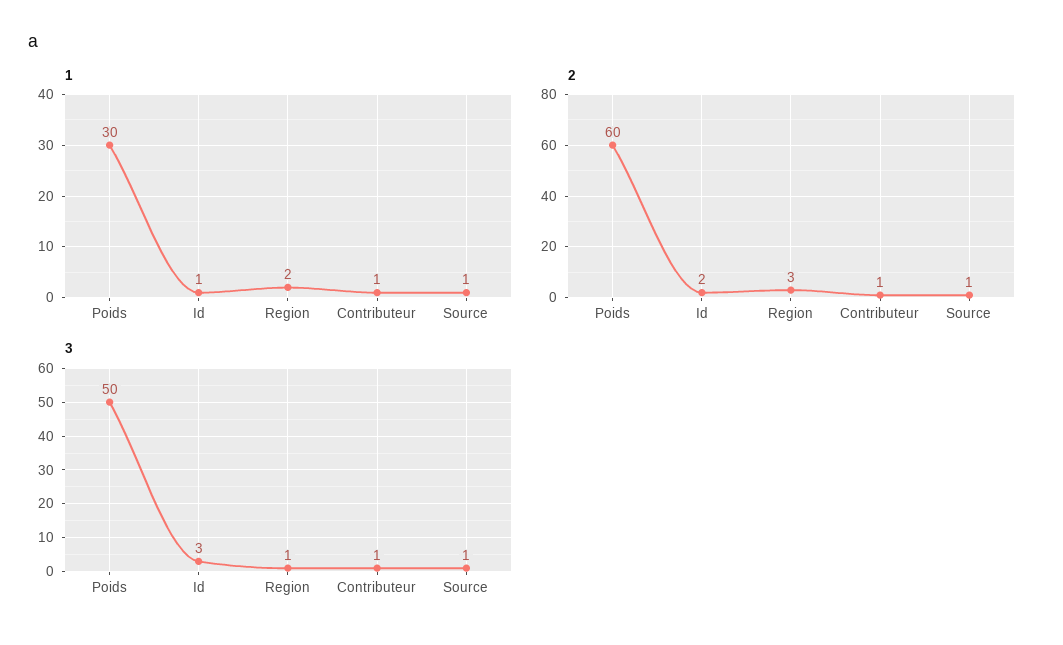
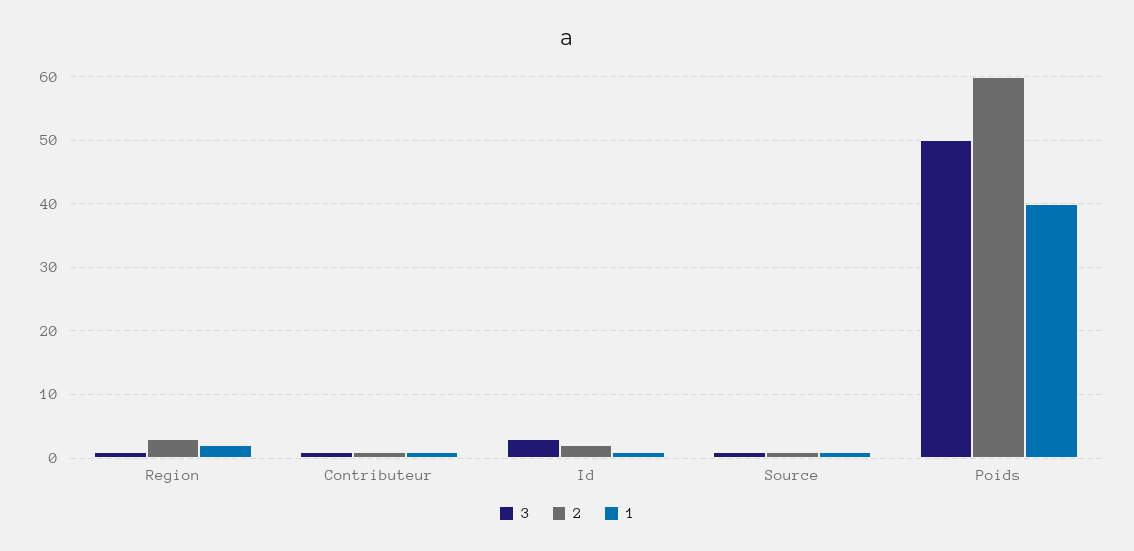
  {
    "1": {
-     "Poids": 30,
+     "Poids": 40,
      "Id": 1,
      "Region": 2,
      "Contributeur": 1,
      "Source": 1
    },
    "2": {
      "Poids": 60,
      "Id": 2,
      "Region": 3,
      "Contributeur": 1,
      "Source": 1
    },
    "3": {
      "Poids": 50,
      "Id": 3,
      "Region": 1,
      "Contributeur": 1,
      "Source": 1
    }
  }

